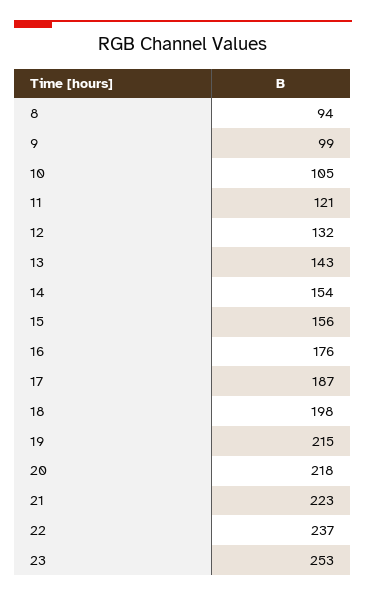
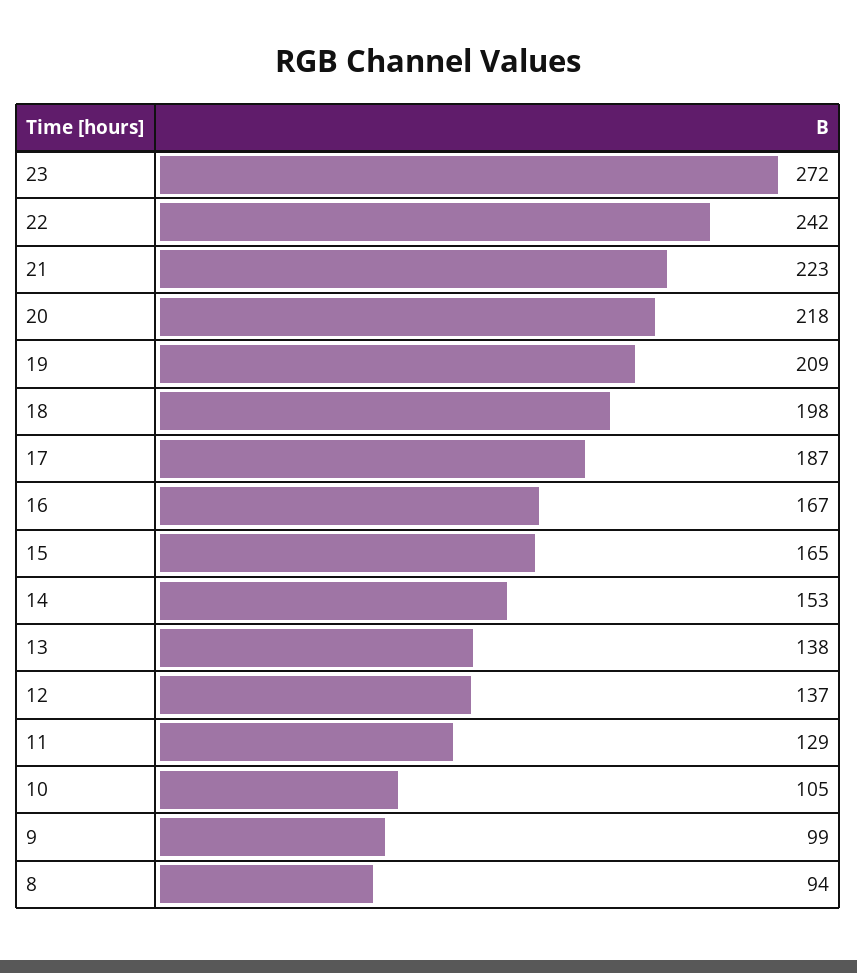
  {
    "8": 94,
    "9": 99,
    "10": 105,
-   "11": 121,
+   "11": 129,
-   "12": 132,
+   "12": 137,
-   "13": 143,
+   "13": 138,
-   "14": 154,
+   "14": 153,
-   "15": 156,
+   "15": 165,
-   "16": 176,
+   "16": 167,
    "17": 187,
    "18": 198,
-   "19": 215,
+   "19": 209,
    "20": 218,
    "21": 223,
-   "22": 237,
+   "22": 242,
-   "23": 253
+   "23": 272
  }

